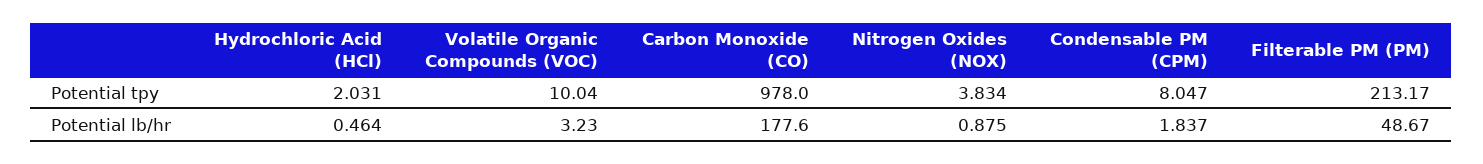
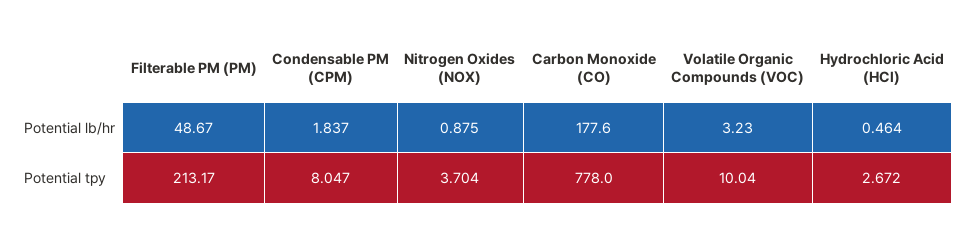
  {
    "Hydrochloric Acid (HCl)": {
-     "Potential tpy": 2.031,
+     "Potential tpy": 2.672,
      "Potential lb/hr": 0.464
    },
    "Volatile Organic Compounds (VOC)": {
      "Potential tpy": 10.04,
      "Potential lb/hr": 3.23
    },
    "Carbon Monoxide (CO)": {
-     "Potential tpy": 978,
+     "Potential tpy": 778,
      "Potential lb/hr": 177.6
    },
    "Nitrogen Oxides (NOX)": {
-     "Potential tpy": 3.834,
+     "Potential tpy": 3.704,
      "Potential lb/hr": 0.875
    },
    "Condensable PM (CPM)": {
      "Potential tpy": 8.047,
      "Potential lb/hr": 1.837
    },
    "Filterable PM (PM)": {
      "Potential tpy": 213.17,
      "Potential lb/hr": 48.67
    }
  }

